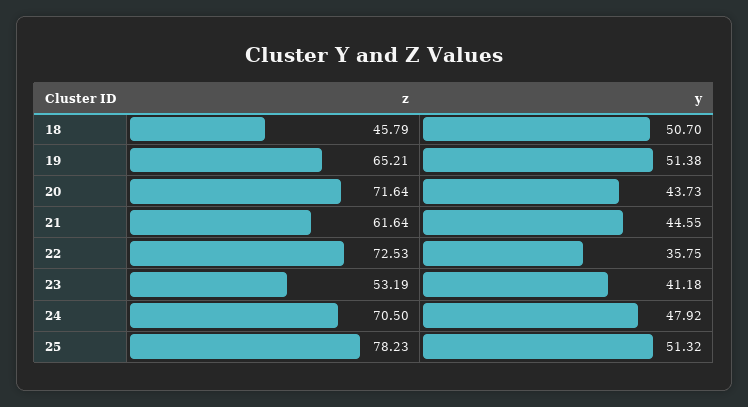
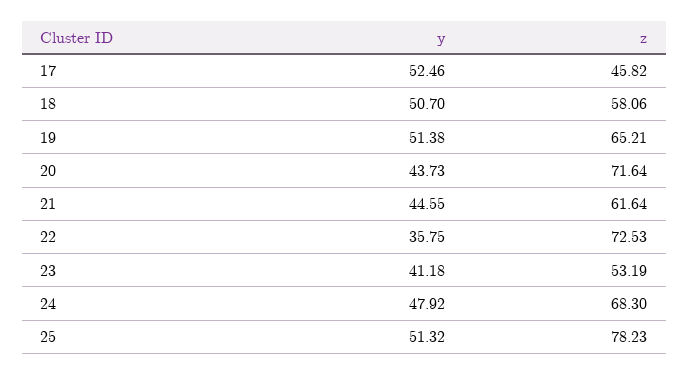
  {
    "z": {
-     "18": 45.79,
+     "18": 58.06,
      "19": 65.21,
      "20": 71.64,
      "21": 61.64,
      "22": 72.53,
      "23": 53.19,
-     "24": 70.5,
+     "24": 68.3,
-     "25": 78.23
+     "25": 78.23,
+     "17": 45.82
    },
    "y": {
      "18": 50.7,
      "19": 51.38,
      "20": 43.73,
      "21": 44.55,
      "22": 35.75,
      "23": 41.18,
      "24": 47.92,
-     "25": 51.32
+     "25": 51.32,
+     "17": 52.46
    }
  }

